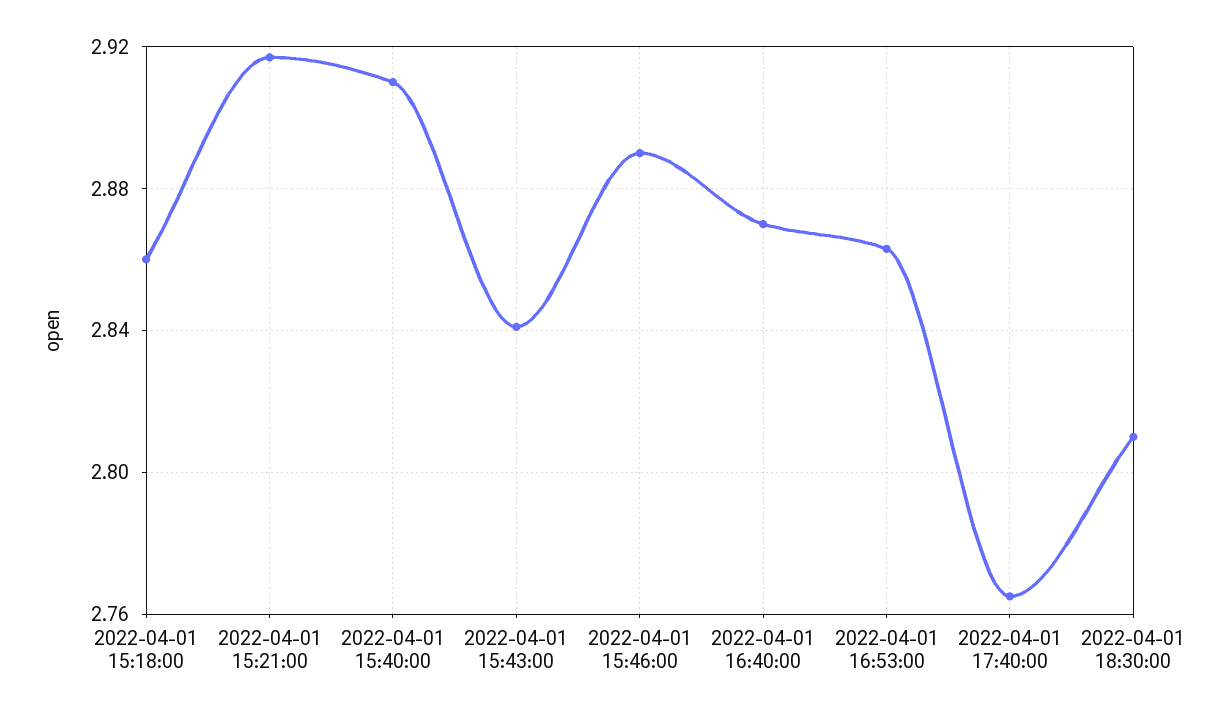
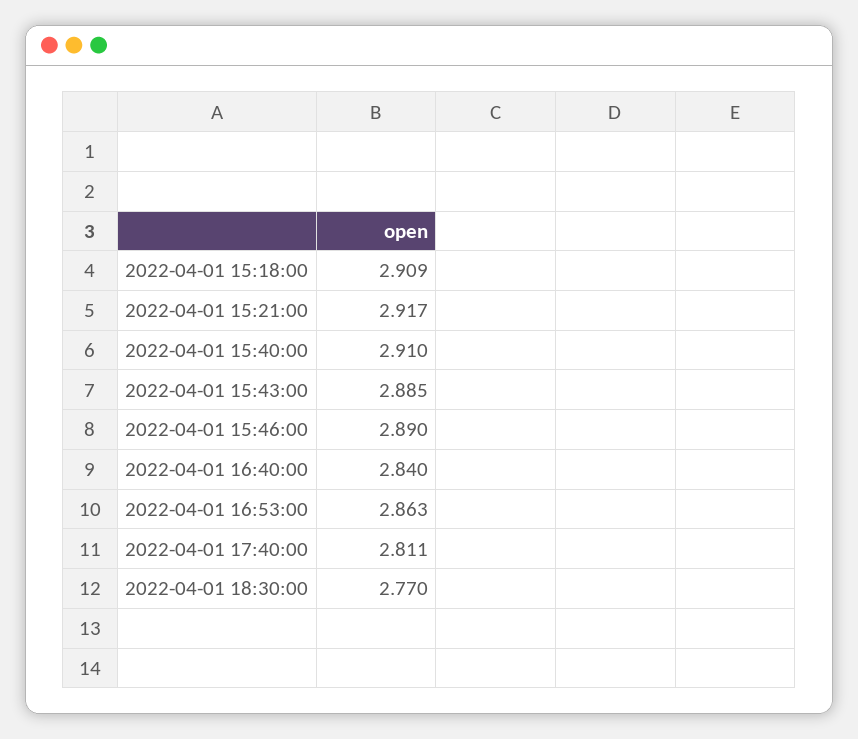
  {
-   "2022-04-01 15:18:00": 2.86,
+   "2022-04-01 15:18:00": 2.909,
    "2022-04-01 15:21:00": 2.917,
    "2022-04-01 15:40:00": 2.91,
-   "2022-04-01 15:43:00": 2.84,
+   "2022-04-01 15:43:00": 2.885,
    "2022-04-01 15:46:00": 2.89,
-   "2022-04-01 16:40:00": 2.87,
+   "2022-04-01 16:40:00": 2.84,
    "2022-04-01 16:53:00": 2.863,
-   "2022-04-01 17:40:00": 2.765,
+   "2022-04-01 17:40:00": 2.811,
-   "2022-04-01 18:30:00": 2.81
+   "2022-04-01 18:30:00": 2.77
  }

